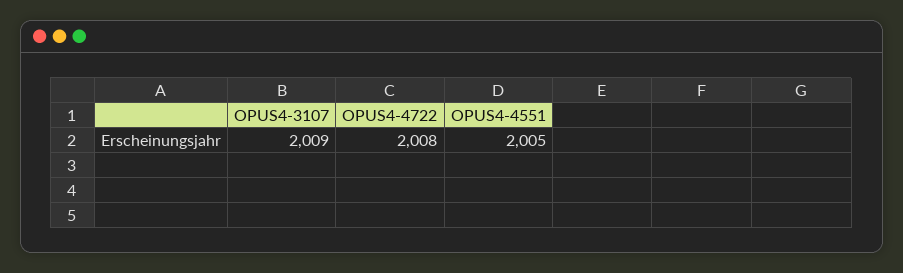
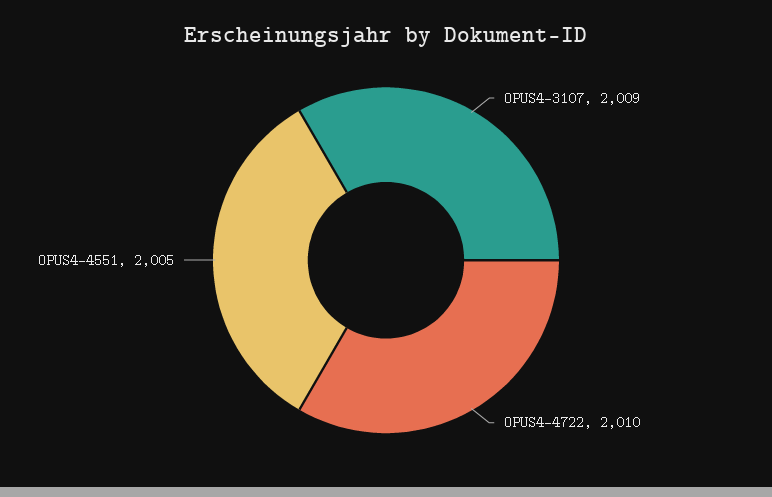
  {
    "OPUS4-3107": 2009,
-   "OPUS4-4722": 2008,
+   "OPUS4-4722": 2010,
    "OPUS4-4551": 2005
  }

